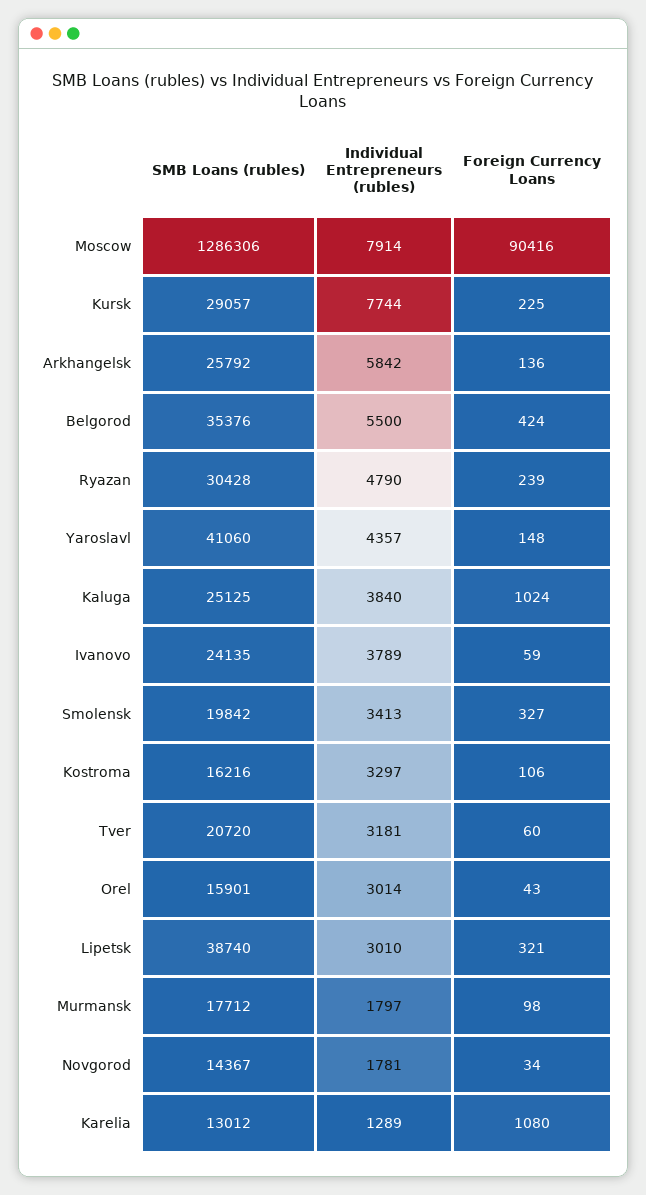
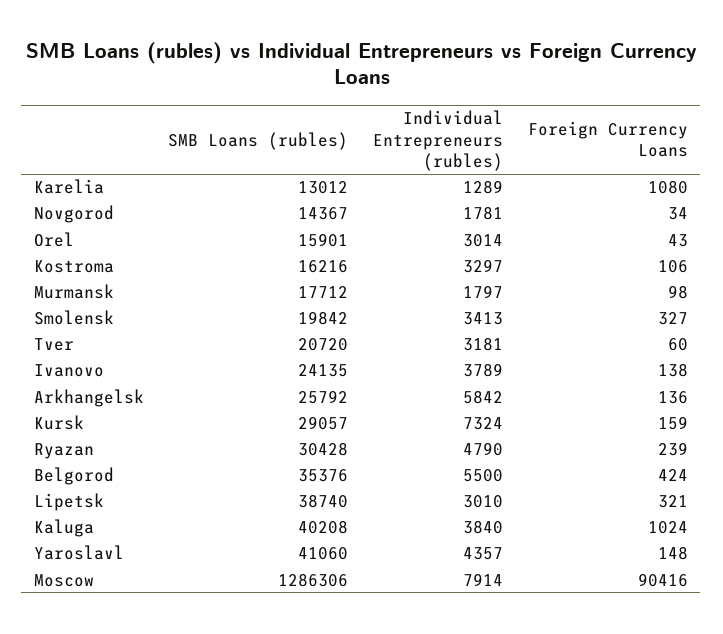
  {
    "SMB Loans (rubles)": {
      "Moscow": 1286306,
      "Kursk": 29057,
      "Arkhangelsk": 25792,
      "Belgorod": 35376,
      "Ryazan": 30428,
      "Yaroslavl": 41060,
-     "Kaluga": 25125,
+     "Kaluga": 40208,
      "Ivanovo": 24135,
      "Smolensk": 19842,
      "Kostroma": 16216,
      "Tver": 20720,
      "Orel": 15901,
      "Lipetsk": 38740,
      "Murmansk": 17712,
      "Novgorod": 14367,
      "Karelia": 13012
    },
    "Individual Entrepreneurs (rubles)": {
      "Moscow": 7914,
-     "Kursk": 7744,
+     "Kursk": 7324,
      "Arkhangelsk": 5842,
      "Belgorod": 5500,
      "Ryazan": 4790,
      "Yaroslavl": 4357,
      "Kaluga": 3840,
      "Ivanovo": 3789,
      "Smolensk": 3413,
      "Kostroma": 3297,
      "Tver": 3181,
      "Orel": 3014,
      "Lipetsk": 3010,
      "Murmansk": 1797,
      "Novgorod": 1781,
      "Karelia": 1289
    },
    "Foreign Currency Loans": {
      "Moscow": 90416,
-     "Kursk": 225,
+     "Kursk": 159,
      "Arkhangelsk": 136,
      "Belgorod": 424,
      "Ryazan": 239,
      "Yaroslavl": 148,
      "Kaluga": 1024,
-     "Ivanovo": 59,
+     "Ivanovo": 138,
      "Smolensk": 327,
      "Kostroma": 106,
      "Tver": 60,
      "Orel": 43,
      "Lipetsk": 321,
      "Murmansk": 98,
      "Novgorod": 34,
      "Karelia": 1080
    }
  }

